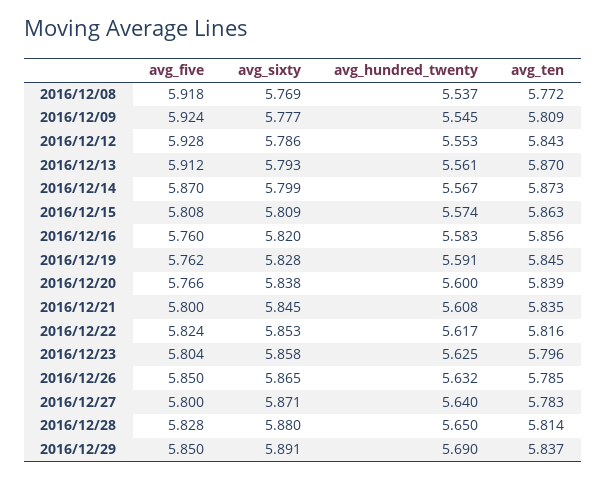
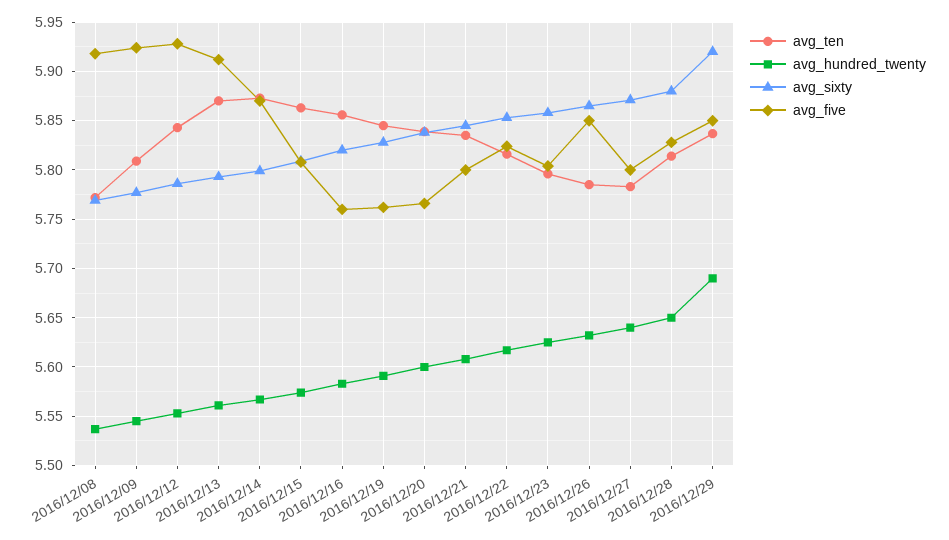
  {
    "avg_five": {
      "2016/12/08": 5.918,
      "2016/12/09": 5.924,
      "2016/12/12": 5.928,
      "2016/12/13": 5.912,
      "2016/12/14": 5.87,
      "2016/12/15": 5.808,
      "2016/12/16": 5.76,
      "2016/12/19": 5.762,
      "2016/12/20": 5.766,
      "2016/12/21": 5.8,
      "2016/12/22": 5.824,
      "2016/12/23": 5.804,
      "2016/12/26": 5.85,
      "2016/12/27": 5.8,
      "2016/12/28": 5.828,
      "2016/12/29": 5.85
    },
    "avg_sixty": {
      "2016/12/08": 5.769,
      "2016/12/09": 5.777,
      "2016/12/12": 5.786,
      "2016/12/13": 5.793,
      "2016/12/14": 5.799,
      "2016/12/15": 5.809,
      "2016/12/16": 5.82,
      "2016/12/19": 5.828,
      "2016/12/20": 5.838,
      "2016/12/21": 5.845,
      "2016/12/22": 5.853,
      "2016/12/23": 5.858,
      "2016/12/26": 5.865,
      "2016/12/27": 5.871,
      "2016/12/28": 5.88,
-     "2016/12/29": 5.891
+     "2016/12/29": 5.92
    },
    "avg_hundred_twenty": {
      "2016/12/08": 5.537,
      "2016/12/09": 5.545,
      "2016/12/12": 5.553,
      "2016/12/13": 5.561,
      "2016/12/14": 5.567,
      "2016/12/15": 5.574,
      "2016/12/16": 5.583,
      "2016/12/19": 5.591,
      "2016/12/20": 5.6,
      "2016/12/21": 5.608,
      "2016/12/22": 5.617,
      "2016/12/23": 5.625,
      "2016/12/26": 5.632,
      "2016/12/27": 5.64,
      "2016/12/28": 5.65,
      "2016/12/29": 5.69
    },
    "avg_ten": {
      "2016/12/08": 5.772,
      "2016/12/09": 5.809,
      "2016/12/12": 5.843,
      "2016/12/13": 5.87,
      "2016/12/14": 5.873,
      "2016/12/15": 5.863,
      "2016/12/16": 5.856,
      "2016/12/19": 5.845,
      "2016/12/20": 5.839,
      "2016/12/21": 5.835,
      "2016/12/22": 5.816,
      "2016/12/23": 5.796,
      "2016/12/26": 5.785,
      "2016/12/27": 5.783,
      "2016/12/28": 5.814,
      "2016/12/29": 5.837
    }
  }

